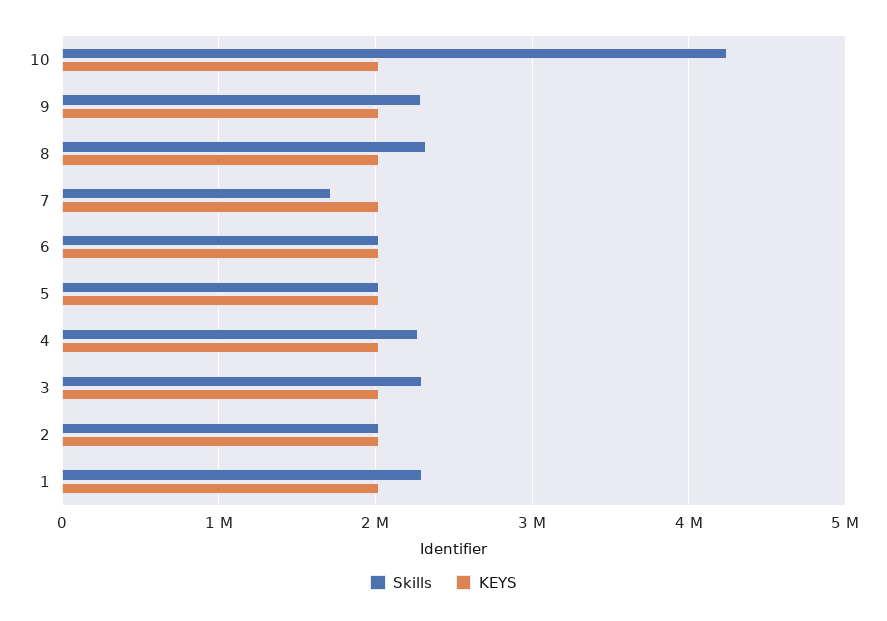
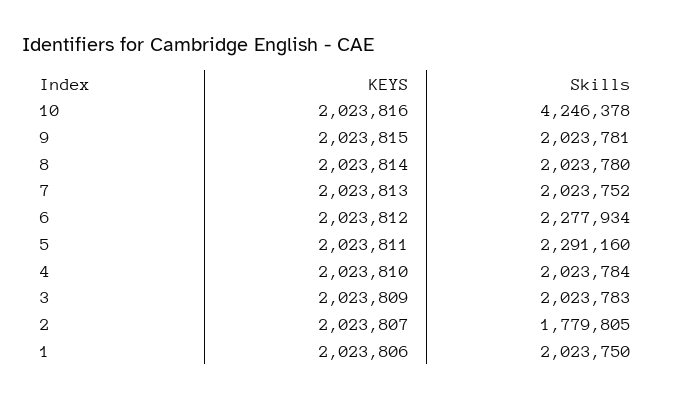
  {
    "Skills": {
      "10": 4246378,
-     "9": 2300000,
+     "9": 2023781,
-     "8": 2300000,
+     "8": 2023780,
-     "7": 1700000,
+     "7": 2023752,
-     "6": 2000000,
+     "6": 2277934,
-     "5": 2000000,
+     "5": 2291160,
-     "4": 2300000,
+     "4": 2023784,
-     "3": 2300000,
+     "3": 2023783,
-     "2": 2000000,
+     "2": 1779805,
-     "1": 2300000
+     "1": 2023750
    },
    "KEYS": {
      "10": 2023816,
      "9": 2023815,
      "8": 2023814,
      "7": 2023813,
      "6": 2023812,
      "5": 2023811,
      "4": 2023810,
      "3": 2023809,
      "2": 2023807,
      "1": 2023806
    }
  }

